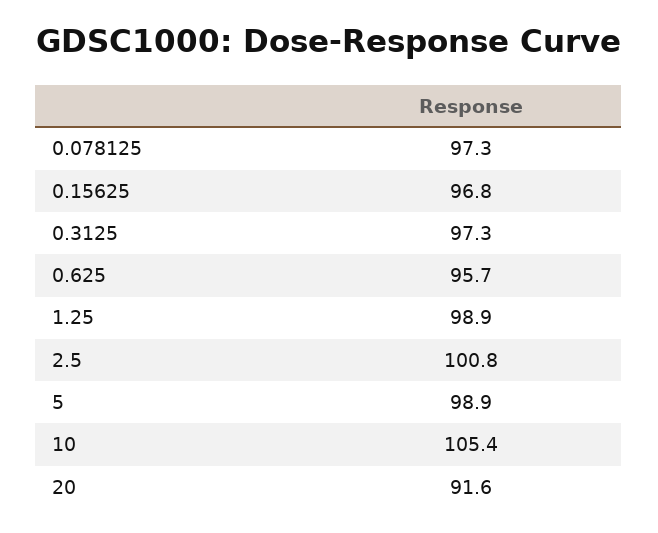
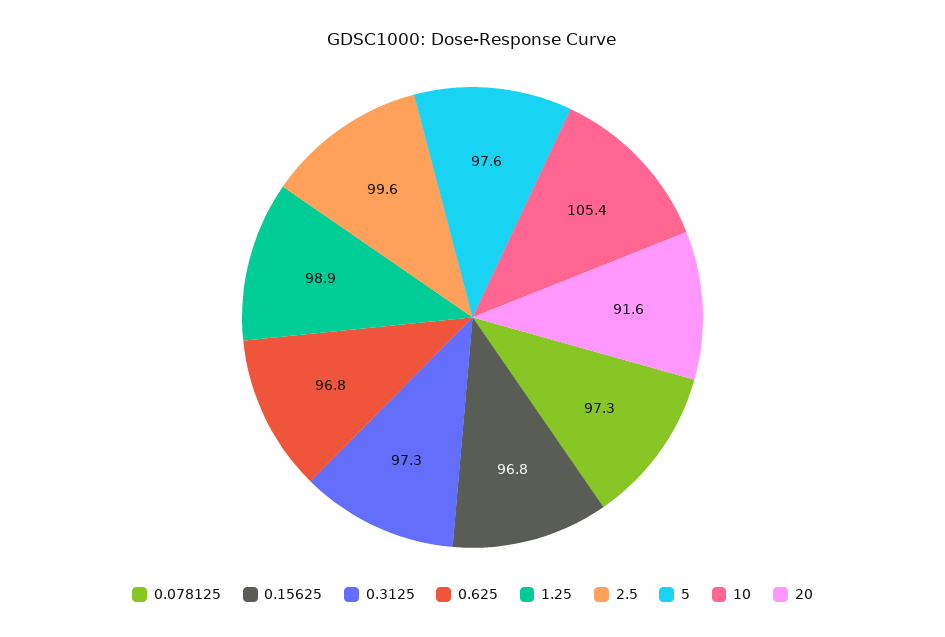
  {
    "0.078125": 97.3,
    "0.15625": 96.8,
    "0.3125": 97.3,
-   "0.625": 95.7,
+   "0.625": 96.8,
    "1.25": 98.9,
-   "2.5": 100.8,
+   "2.5": 99.6,
-   "5": 98.9,
+   "5": 97.6,
    "10": 105.4,
    "20": 91.6
  }

